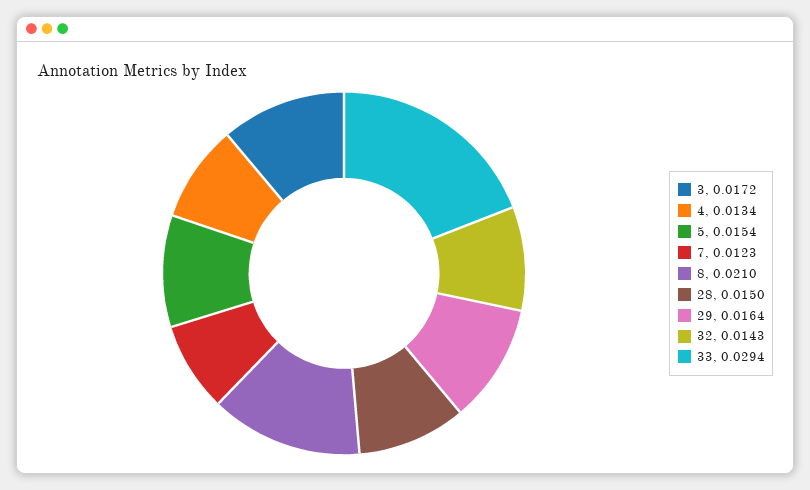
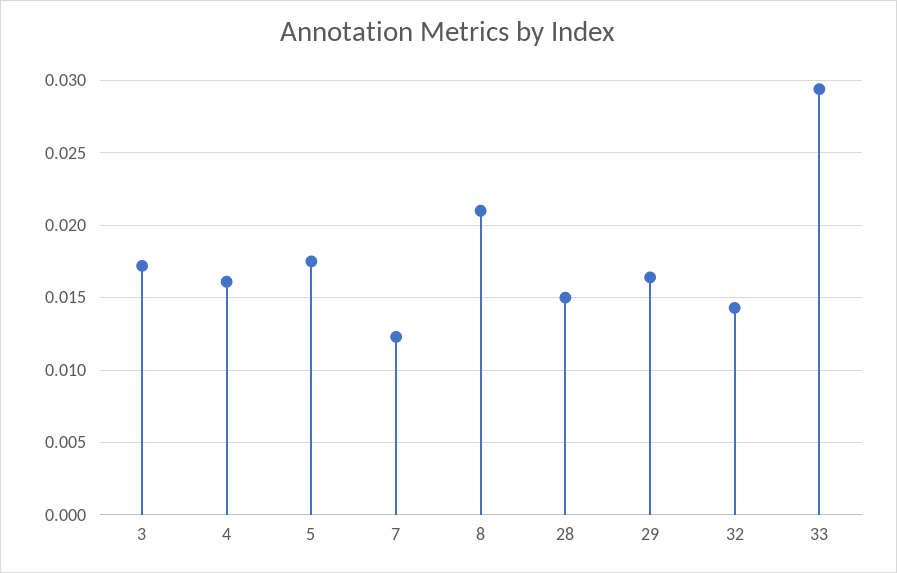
  {
    "3": 0.0172,
-   "4": 0.0134,
+   "4": 0.016,
-   "5": 0.0154,
+   "5": 0.0175,
    "7": 0.0123,
    "8": 0.021,
    "28": 0.015,
    "29": 0.0164,
    "32": 0.0143,
    "33": 0.0294
  }

